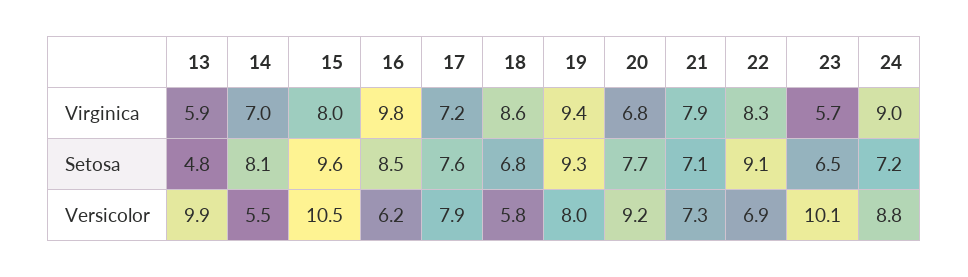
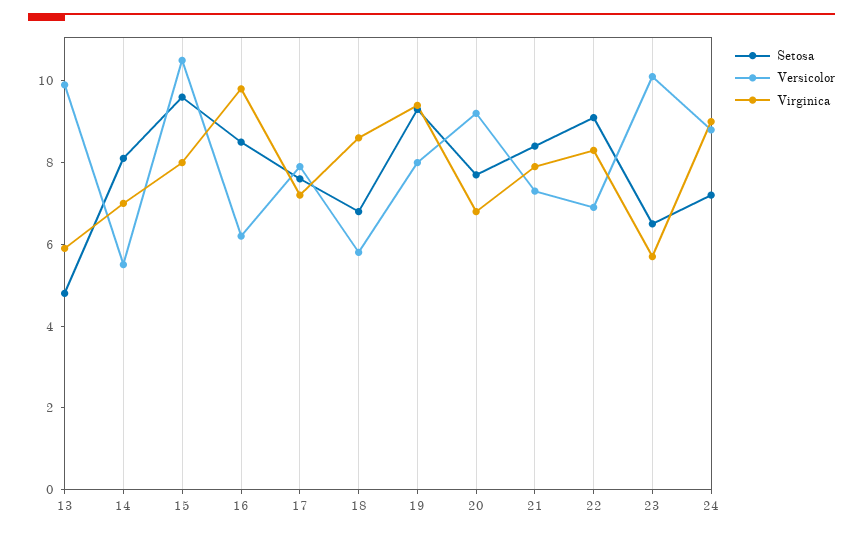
  {
    "Virginica": {
      "13": 5.9,
      "14": 7,
      "15": 8,
      "16": 9.8,
      "17": 7.2,
      "18": 8.6,
      "19": 9.4,
      "20": 6.8,
      "21": 7.9,
      "22": 8.3,
      "23": 5.7,
      "24": 9
    },
    "Setosa": {
      "13": 4.8,
      "14": 8.1,
      "15": 9.6,
      "16": 8.5,
      "17": 7.6,
      "18": 6.8,
      "19": 9.3,
      "20": 7.7,
-     "21": 7.1,
+     "21": 8.5,
      "22": 9.1,
      "23": 6.5,
      "24": 7.2
    },
    "Versicolor": {
      "13": 9.9,
      "14": 5.5,
      "15": 10.5,
      "16": 6.2,
      "17": 7.9,
      "18": 5.8,
      "19": 8,
      "20": 9.2,
      "21": 7.3,
      "22": 6.9,
      "23": 10.1,
      "24": 8.8
    }
  }

